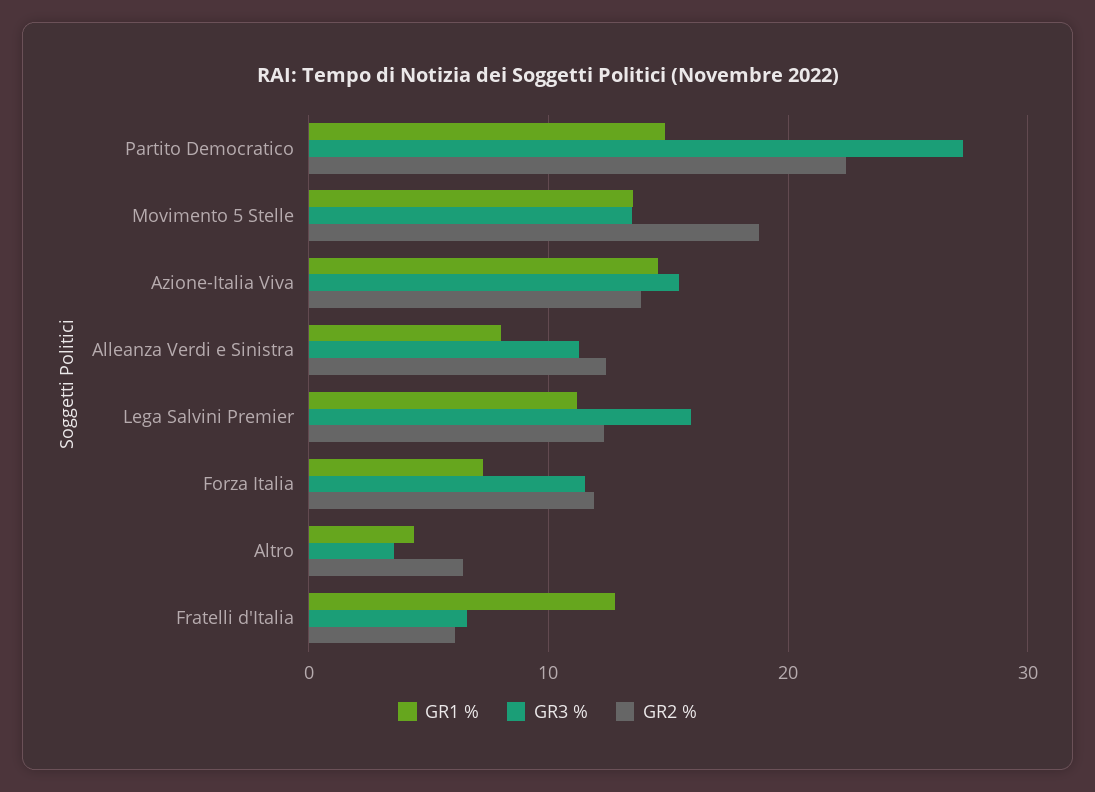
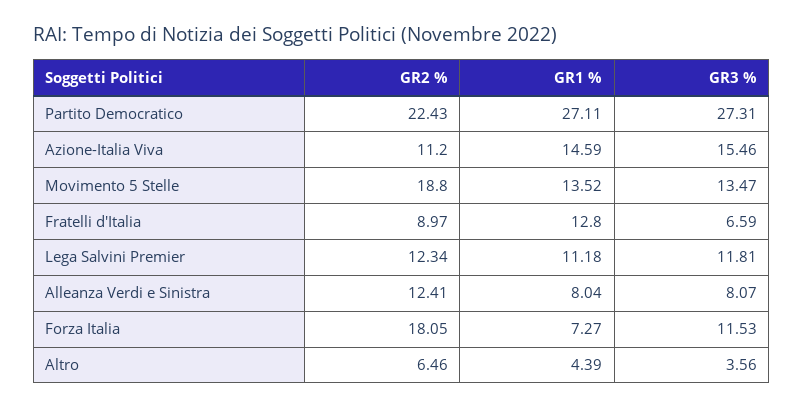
  {
    "GR1 %": {
-     "Partito Democratico": 15,
+     "Partito Democratico": 27.11,
      "Movimento 5 Stelle": 13.52,
      "Azione-Italia Viva": 14.59,
      "Alleanza Verdi e Sinistra": 8.04,
      "Lega Salvini Premier": 11.18,
      "Forza Italia": 7.27,
      "Altro": 4.39,
      "Fratelli d'Italia": 12.8
    },
    "GR3 %": {
      "Partito Democratico": 27.31,
      "Movimento 5 Stelle": 13.47,
      "Azione-Italia Viva": 15.46,
-     "Alleanza Verdi e Sinistra": 11,
+     "Alleanza Verdi e Sinistra": 8.07,
-     "Lega Salvini Premier": 16,
+     "Lega Salvini Premier": 11.81,
      "Forza Italia": 11.53,
      "Altro": 3.56,
      "Fratelli d'Italia": 6.59
    },
    "GR2 %": {
      "Partito Democratico": 22.43,
      "Movimento 5 Stelle": 18.8,
-     "Azione-Italia Viva": 14,
+     "Azione-Italia Viva": 11.2,
      "Alleanza Verdi e Sinistra": 12.41,
      "Lega Salvini Premier": 12.34,
-     "Forza Italia": 12,
+     "Forza Italia": 18.05,
      "Altro": 6.46,
-     "Fratelli d'Italia": 6
+     "Fratelli d'Italia": 8.97
    }
  }

